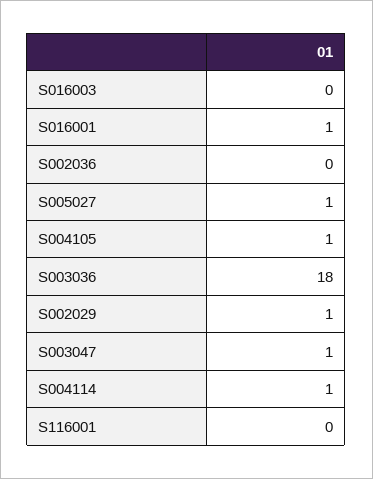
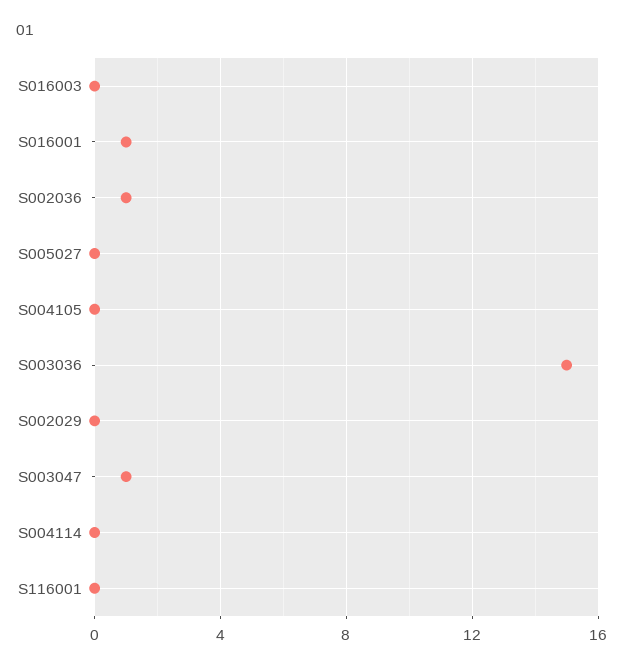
  {
    "S016003": 0,
    "S016001": 1,
-   "S002036": 0,
+   "S002036": 1,
-   "S005027": 1,
+   "S005027": 0,
-   "S004105": 1,
+   "S004105": 0,
-   "S003036": 18,
+   "S003036": 15,
-   "S002029": 1,
+   "S002029": 0,
    "S003047": 1,
-   "S004114": 1,
+   "S004114": 0,
    "S116001": 0
  }

